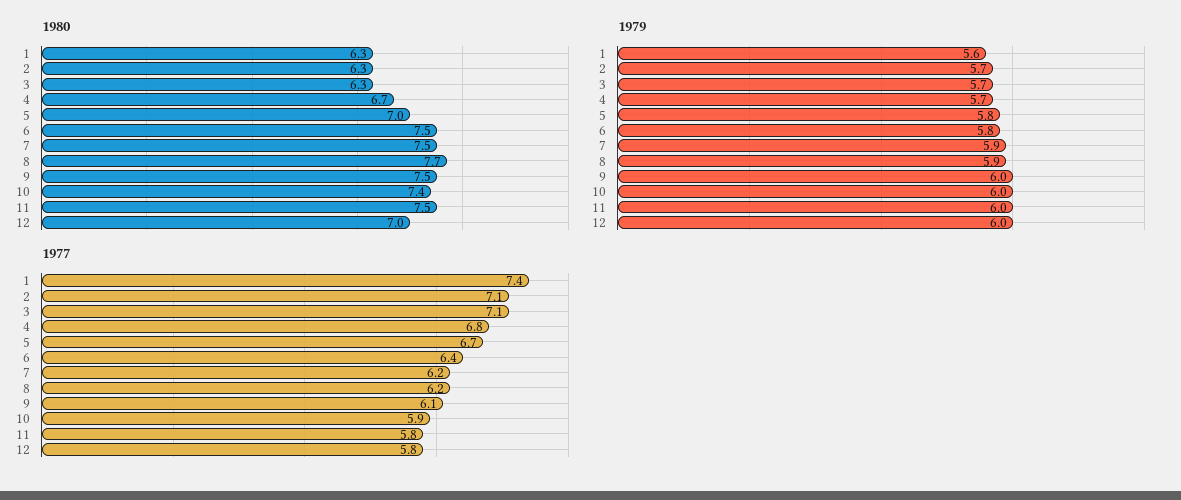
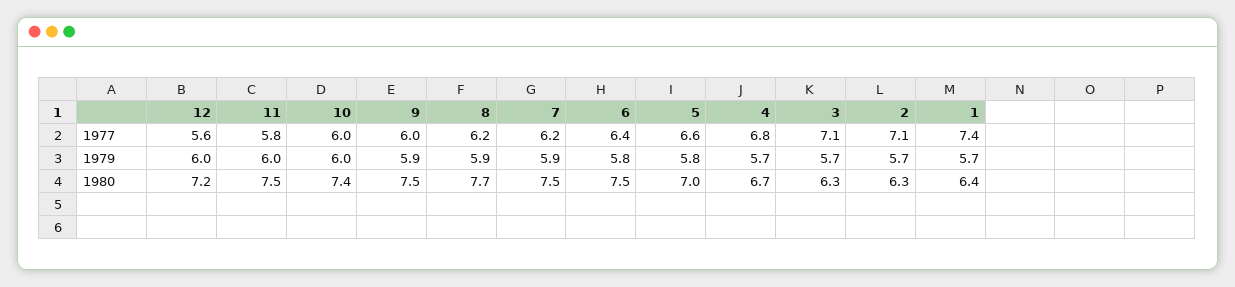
  {
    "1980": {
-     "1": 6.3,
+     "1": 6.4,
      "2": 6.3,
      "3": 6.3,
      "4": 6.7,
      "5": 7,
      "6": 7.5,
      "7": 7.5,
      "8": 7.7,
      "9": 7.5,
      "10": 7.4,
      "11": 7.5,
-     "12": 7
+     "12": 7.2
    },
    "1979": {
-     "1": 5.6,
+     "1": 5.7,
      "2": 5.7,
      "3": 5.7,
      "4": 5.7,
      "5": 5.8,
      "6": 5.8,
      "7": 5.9,
      "8": 5.9,
-     "9": 6,
+     "9": 5.9,
      "10": 6,
      "11": 6,
      "12": 6
    },
    "1977": {
      "1": 7.4,
      "2": 7.1,
      "3": 7.1,
      "4": 6.8,
-     "5": 6.7,
+     "5": 6.6,
      "6": 6.4,
      "7": 6.2,
      "8": 6.2,
-     "9": 6.1,
+     "9": 6,
-     "10": 5.9,
+     "10": 6,
      "11": 5.8,
-     "12": 5.8
+     "12": 5.6
    }
  }

